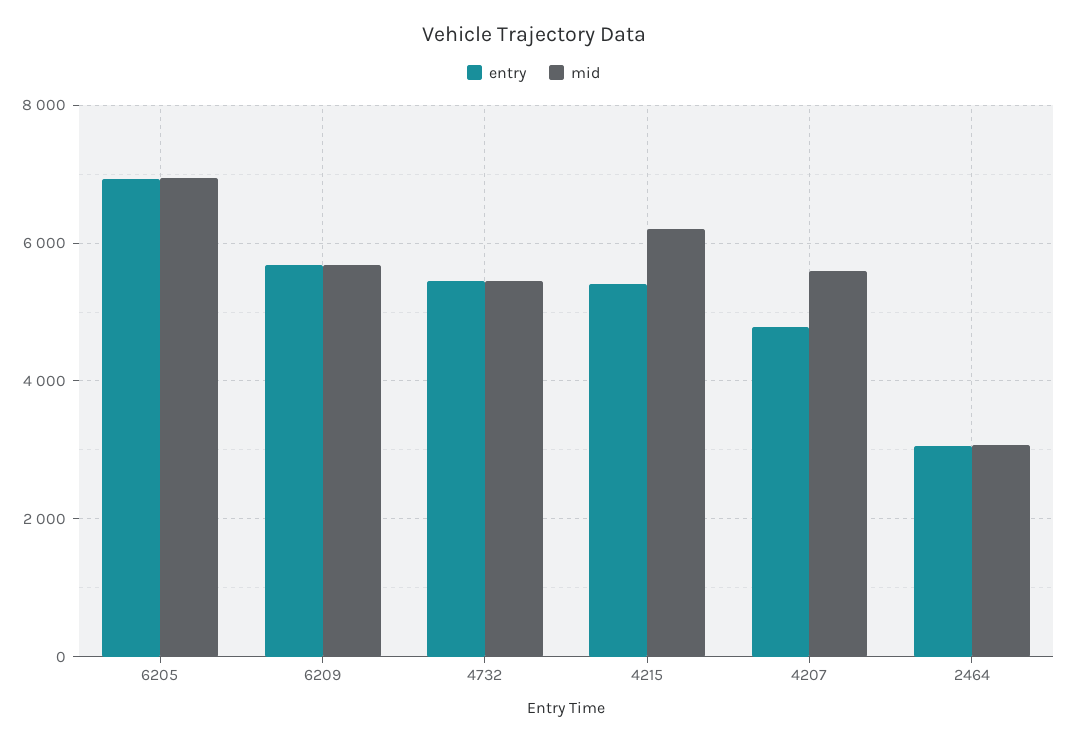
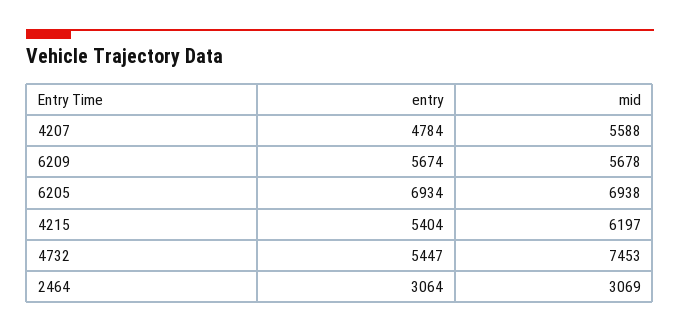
  {
    "entry": {
      "6205": 6934,
      "6209": 5674,
      "4732": 5447,
      "4215": 5404,
      "4207": 4784,
      "2464": 3064
    },
    "mid": {
      "6205": 6938,
      "6209": 5678,
-     "4732": 5400,
+     "4732": 7453,
      "4215": 6197,
      "4207": 5588,
      "2464": 3069
    }
  }

